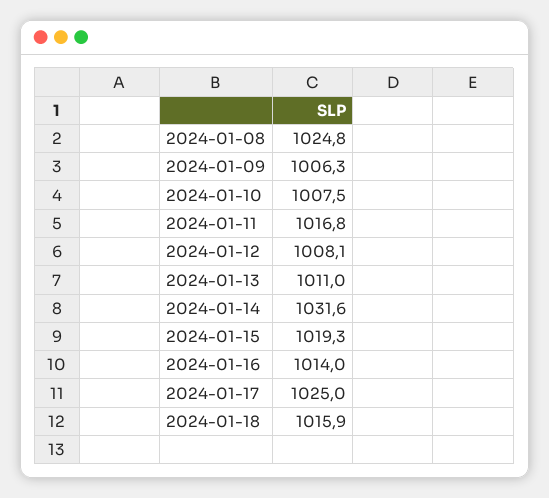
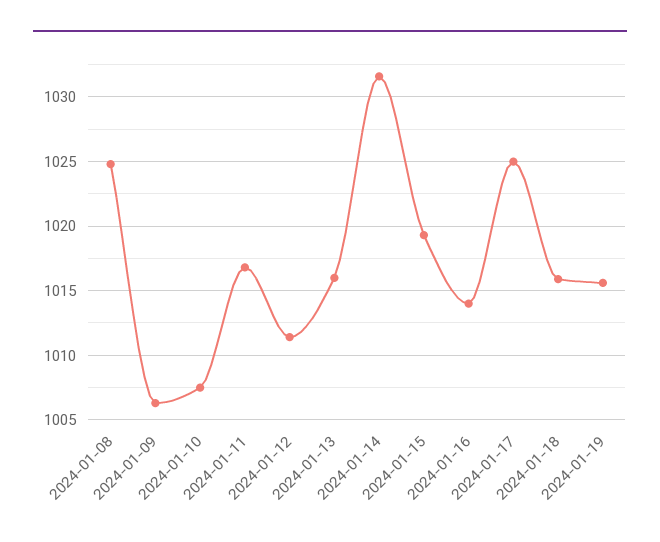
  {
    "2024-01-08": 1024.8,
    "2024-01-09": 1006.3,
    "2024-01-10": 1007.5,
    "2024-01-11": 1016.8,
-   "2024-01-12": 1008.1,
+   "2024-01-12": 1011.5,
-   "2024-01-13": 1011,
+   "2024-01-13": 1016,
    "2024-01-14": 1031.6,
    "2024-01-15": 1019.3,
    "2024-01-16": 1014,
    "2024-01-17": 1025,
-   "2024-01-18": 1015.9
+   "2024-01-18": 1015.9,
+   "2024-01-19": 1015.5
  }

